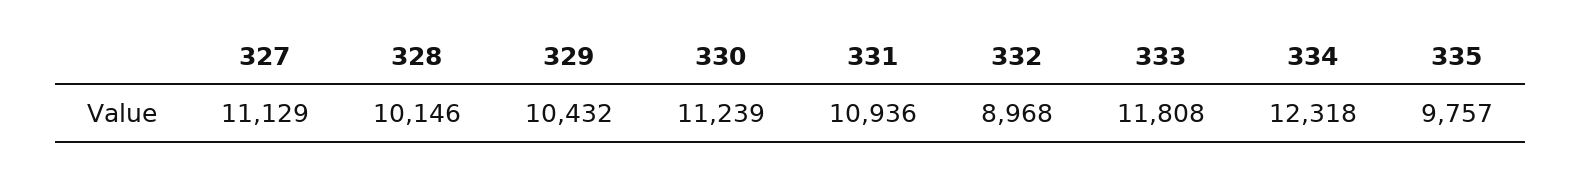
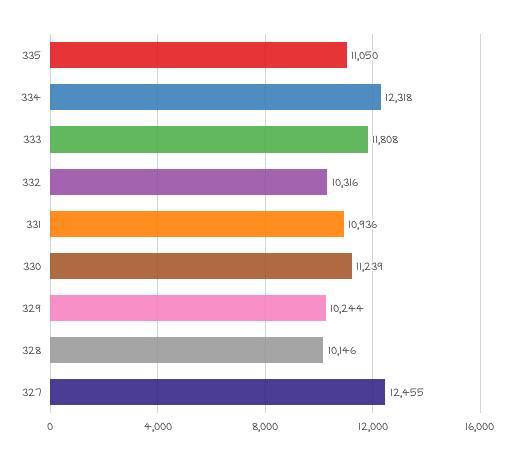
  {
-   "327": 11129,
+   "327": 12455,
    "328": 10146,
-   "329": 10432,
+   "329": 10244,
    "330": 11239,
    "331": 10936,
-   "332": 8968,
+   "332": 10316,
    "333": 11808,
    "334": 12318,
-   "335": 9757
+   "335": 11050
  }

